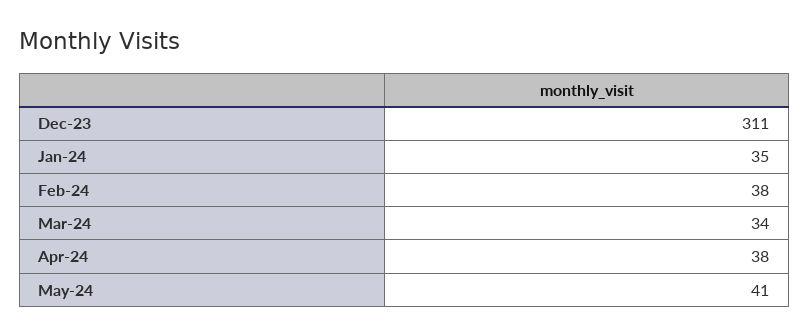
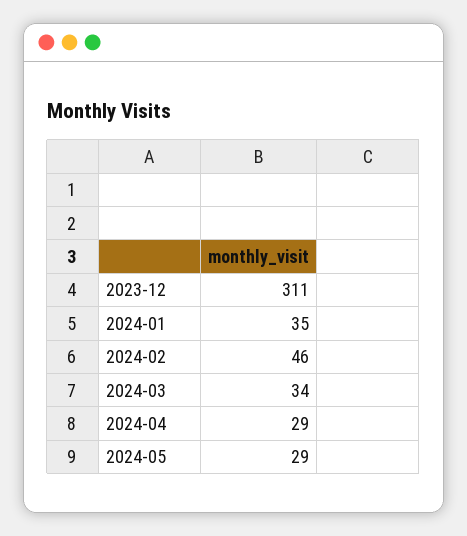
  {
    "Dec-23": 311,
    "Jan-24": 35,
-   "Feb-24": 38,
+   "Feb-24": 46,
    "Mar-24": 34,
-   "Apr-24": 38,
+   "Apr-24": 29,
-   "May-24": 41
+   "May-24": 29
  }

